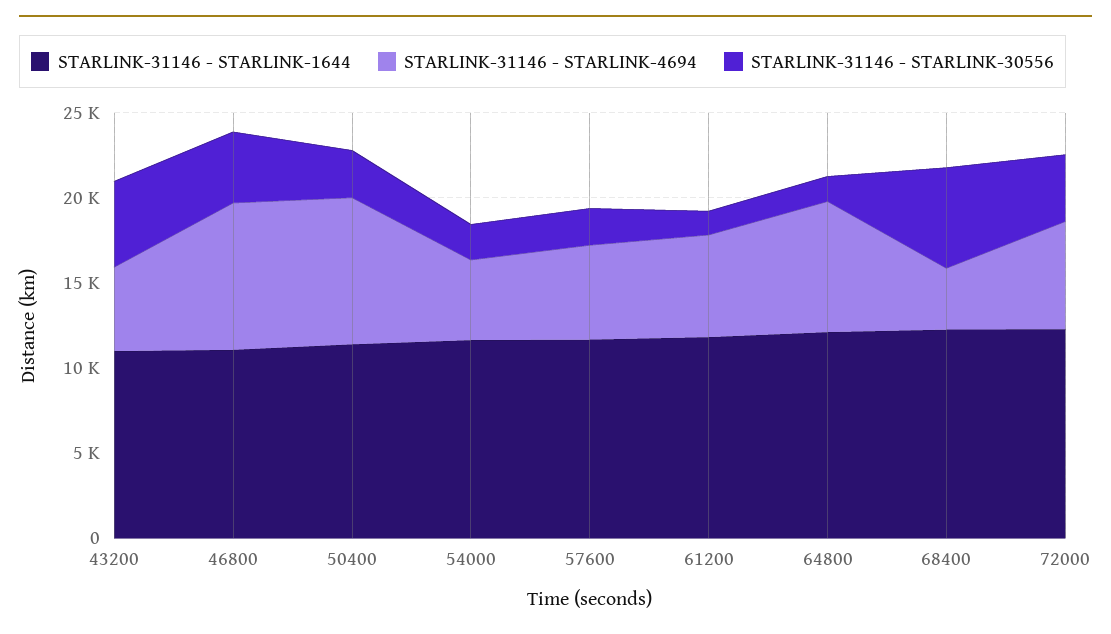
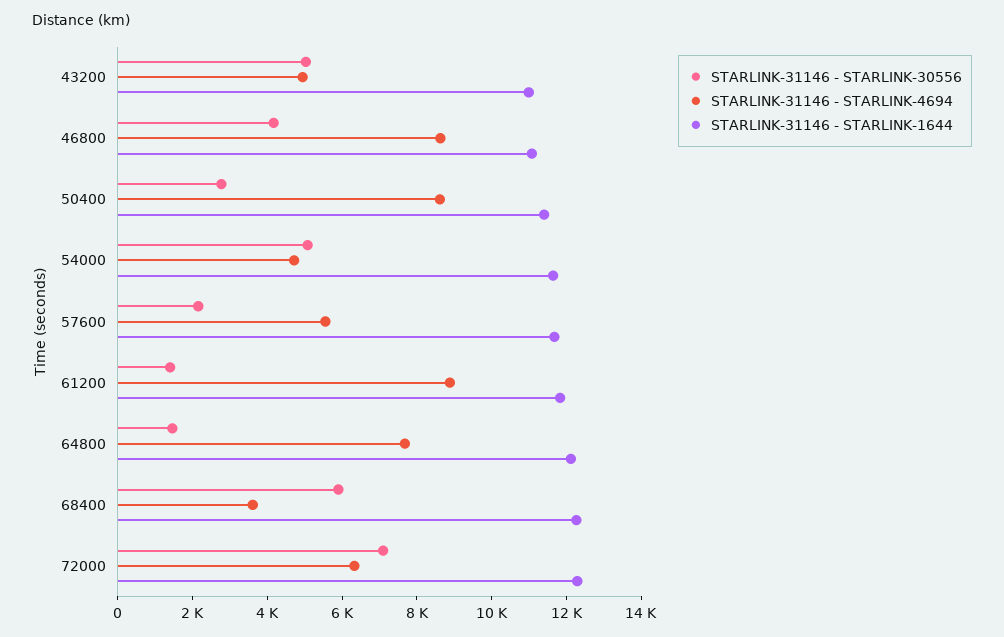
  {
    "STARLINK-31146 - STARLINK-1644": {
      "43200": 11000,
      "46800": 11000,
      "50400": 11500,
      "54000": 11500,
      "57600": 11500,
      "61200": 12000,
      "64800": 12000,
      "68400": 12500,
      "72000": 12500
    },
    "STARLINK-31146 - STARLINK-4694": {
      "43200": 5000,
      "46800": 8500,
      "50400": 8500,
      "54000": 4500,
      "57600": 5500,
-     "61200": 6000,
+     "61200": 9000,
      "64800": 7500,
      "68400": 3500,
      "72000": 6500
    },
    "STARLINK-31146 - STARLINK-30556": {
      "43200": 5000,
      "46800": 4000,
      "50400": 3000,
-     "54000": 2000,
+     "54000": 5000,
      "57600": 2000,
      "61200": 1500,
      "64800": 1500,
      "68400": 6000,
-     "72000": 4000
+     "72000": 7000
    }
  }

